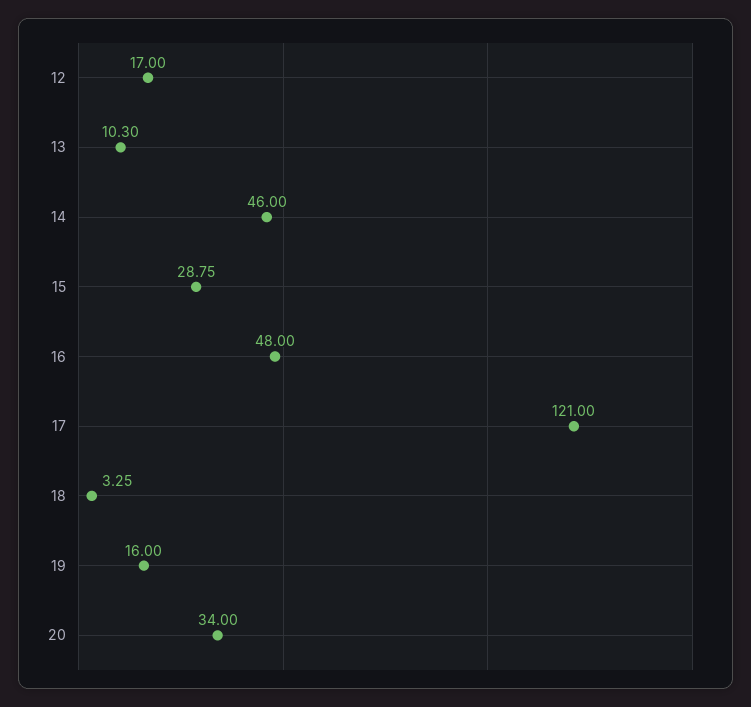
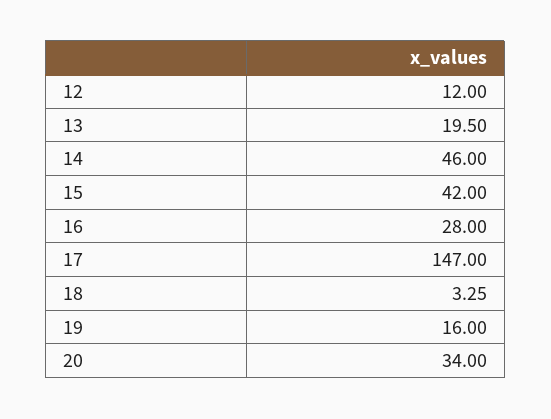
  {
-   "12": 17,
+   "12": 12,
-   "13": 10.3,
+   "13": 19.5,
    "14": 46,
-   "15": 28.75,
+   "15": 42,
-   "16": 48,
+   "16": 28,
-   "17": 121,
+   "17": 147,
    "18": 3.25,
    "19": 16,
    "20": 34
  }

